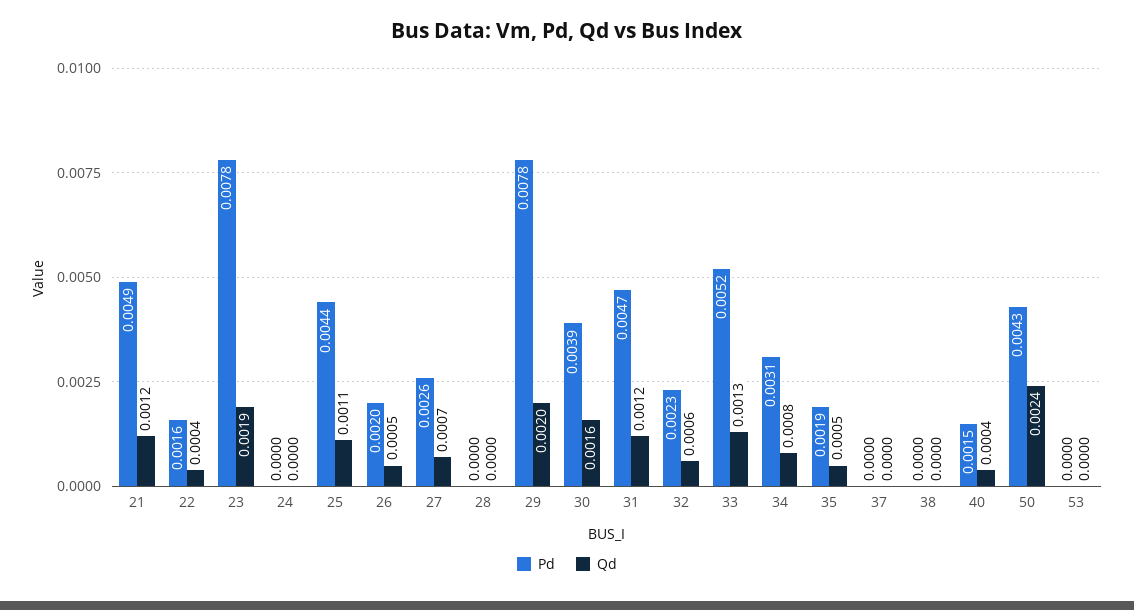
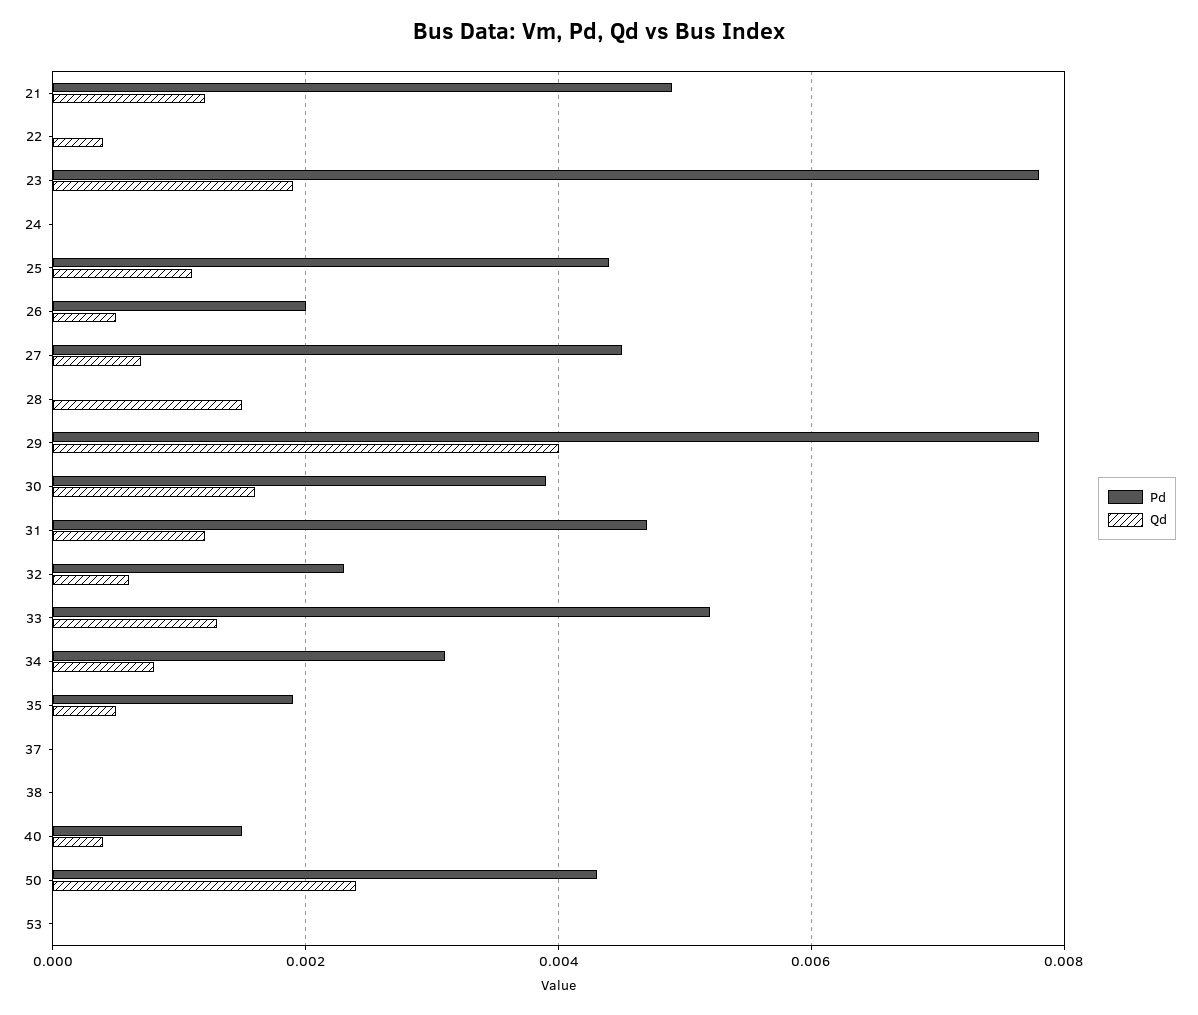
  {
    "Pd": {
      "21": 0.0049,
-     "22": 0.0016,
+     "22": 0,
      "23": 0.0078,
      "24": 0,
      "25": 0.0044,
      "26": 0.002,
-     "27": 0.0026,
+     "27": 0.0045,
      "28": 0,
      "29": 0.0078,
      "30": 0.0039,
      "31": 0.0047,
      "32": 0.0023,
      "33": 0.0052,
      "34": 0.0031,
      "35": 0.0019,
      "37": 0,
      "38": 0,
      "40": 0.0015,
      "50": 0.0043,
      "53": 0
    },
    "Qd": {
      "21": 0.0012,
      "22": 0.0004,
      "23": 0.0019,
      "24": 0,
      "25": 0.0011,
      "26": 0.0005,
      "27": 0.0007,
-     "28": 0,
+     "28": 0.0015,
-     "29": 0.002,
+     "29": 0.004,
      "30": 0.0016,
      "31": 0.0012,
      "32": 0.0006,
      "33": 0.0013,
      "34": 0.0008,
      "35": 0.0005,
      "37": 0,
      "38": 0,
      "40": 0.0004,
      "50": 0.0024,
      "53": 0
    }
  }

